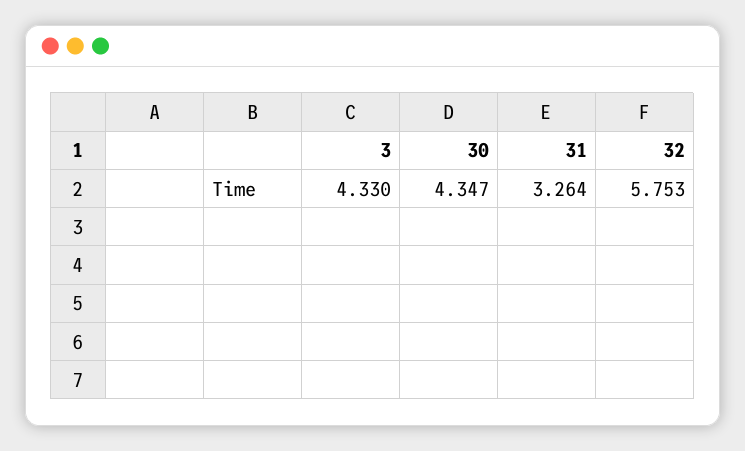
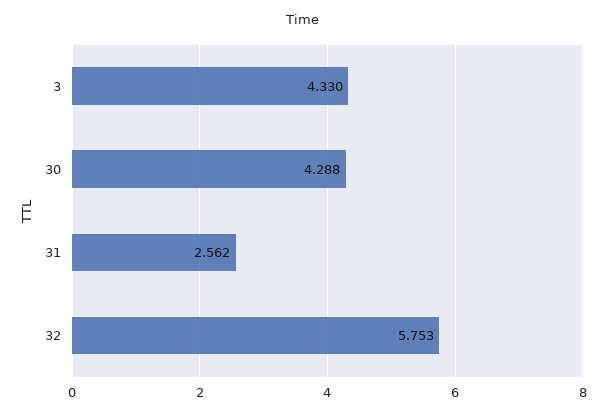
  {
    "3": 4.33,
-   "30": 4.347,
+   "30": 4.288,
-   "31": 3.264,
+   "31": 2.562,
    "32": 5.753
  }

